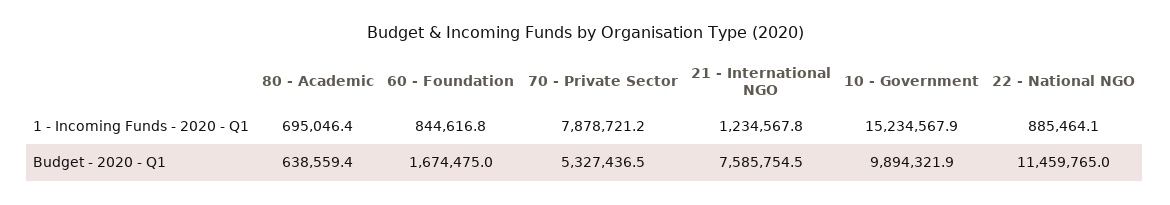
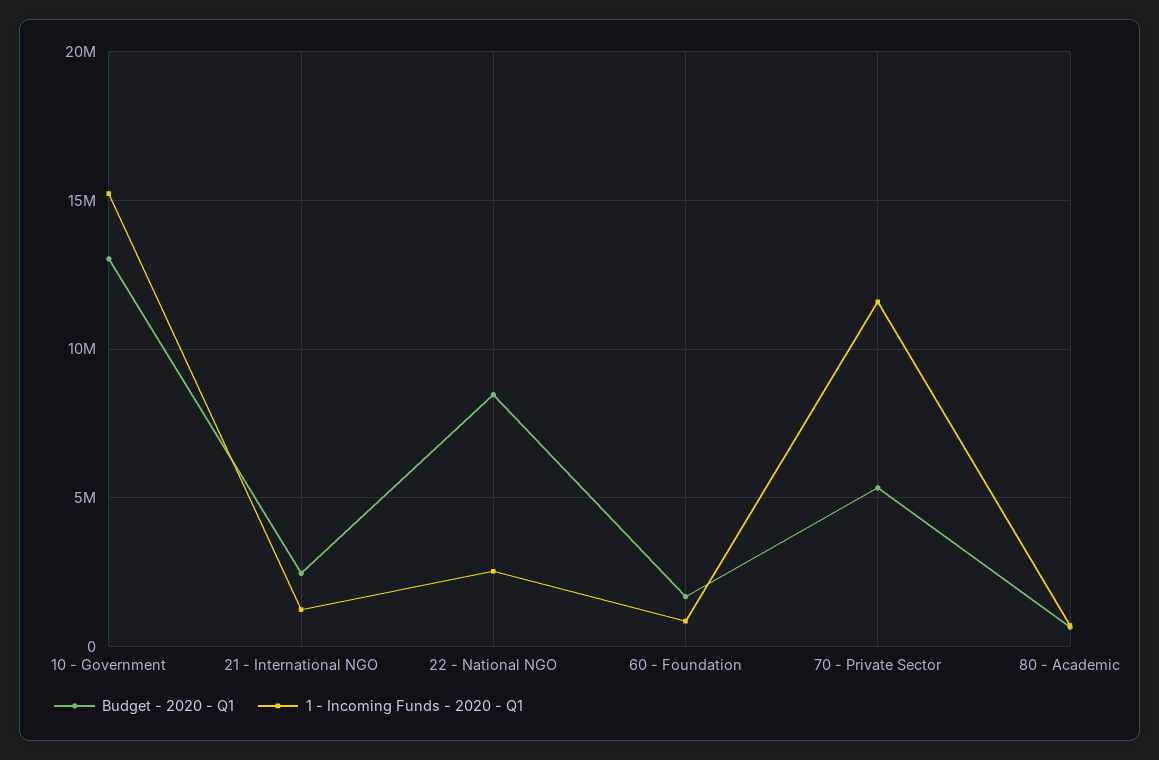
  {
    "1 - Incoming Funds - 2020 - Q1": {
      "80 - Academic": 695046.4,
      "60 - Foundation": 844616.8,
-     "70 - Private Sector": 7878721.2,
+     "70 - Private Sector": 11500000,
      "21 - International NGO": 1234567.8,
      "10 - Government": 15234567.9,
-     "22 - National NGO": 885464.1
+     "22 - National NGO": 2500000
    },
    "Budget - 2020 - Q1": {
      "80 - Academic": 638559.4,
      "60 - Foundation": 1674475,
      "70 - Private Sector": 5327436.5,
-     "21 - International NGO": 7585754.5,
+     "21 - International NGO": 2500000,
-     "10 - Government": 9894321.9,
+     "10 - Government": 13000000,
-     "22 - National NGO": 11459765
+     "22 - National NGO": 8500000
    }
  }

